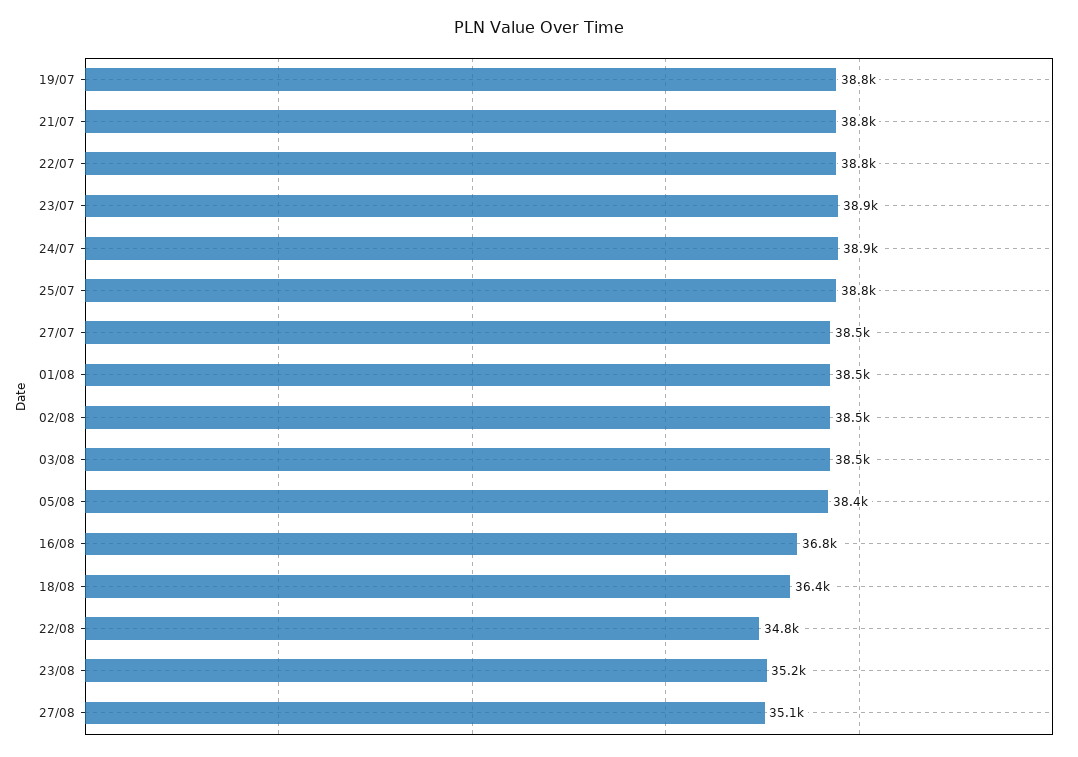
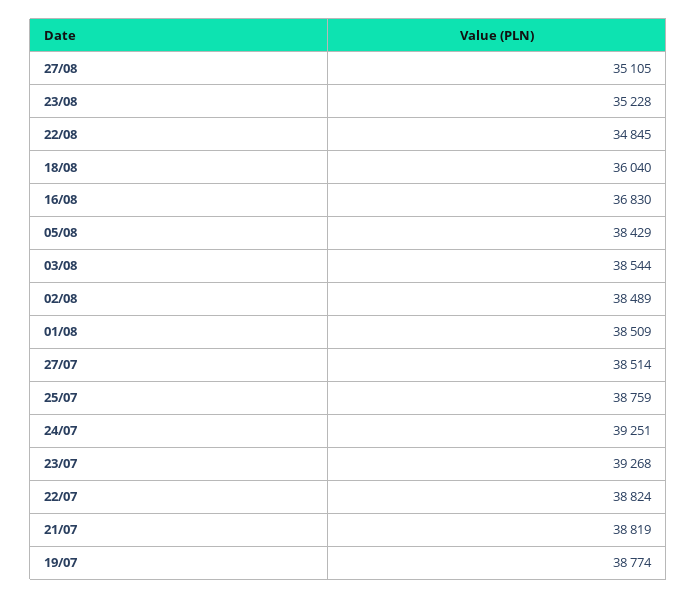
  {
    "19/07": 38774,
    "21/07": 38819,
    "22/07": 38824,
-   "23/07": 38900,
+   "23/07": 39268,
-   "24/07": 38900,
+   "24/07": 39251,
    "25/07": 38759,
    "27/07": 38514,
    "01/08": 38509,
    "02/08": 38489,
    "03/08": 38544,
    "05/08": 38429,
    "16/08": 36830,
-   "18/08": 36400,
+   "18/08": 36040,
    "22/08": 34845,
    "23/08": 35228,
    "27/08": 35105
  }

